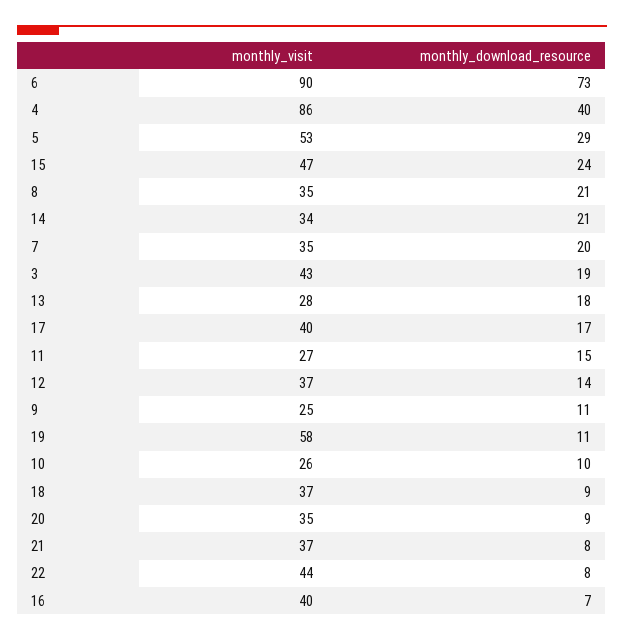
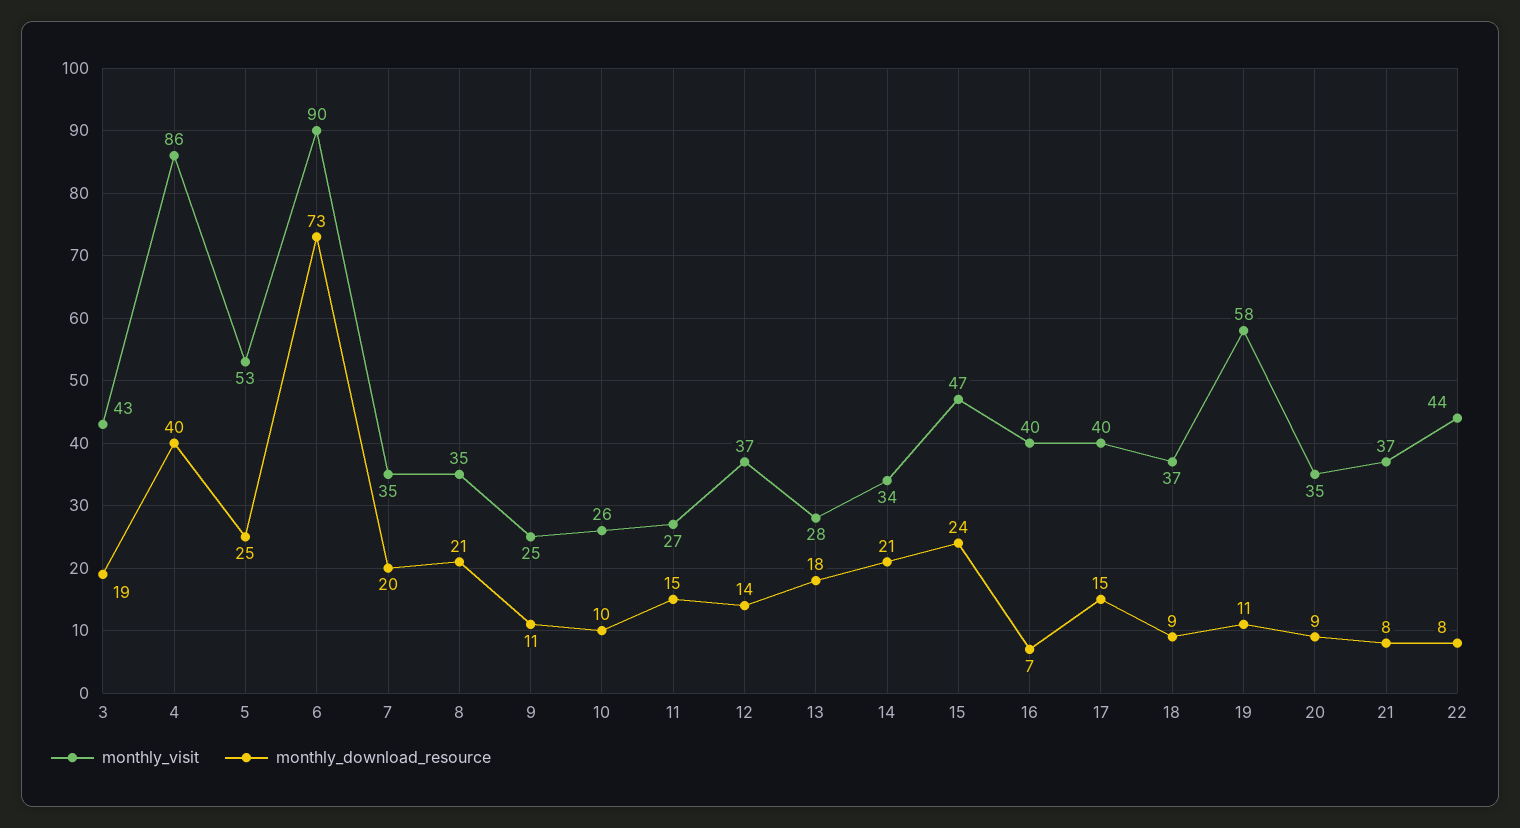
  {
    "monthly_visit": {
      "6": 90,
      "4": 86,
      "5": 53,
      "15": 47,
      "8": 35,
      "14": 34,
      "7": 35,
      "3": 43,
      "13": 28,
      "17": 40,
      "11": 27,
      "12": 37,
      "9": 25,
      "19": 58,
      "10": 26,
      "18": 37,
      "20": 35,
      "21": 37,
      "22": 44,
      "16": 40
    },
    "monthly_download_resource": {
      "6": 73,
      "4": 40,
-     "5": 29,
+     "5": 25,
      "15": 24,
      "8": 21,
      "14": 21,
      "7": 20,
      "3": 19,
      "13": 18,
-     "17": 17,
+     "17": 15,
      "11": 15,
      "12": 14,
      "9": 11,
      "19": 11,
      "10": 10,
      "18": 9,
      "20": 9,
      "21": 8,
      "22": 8,
      "16": 7
    }
  }

